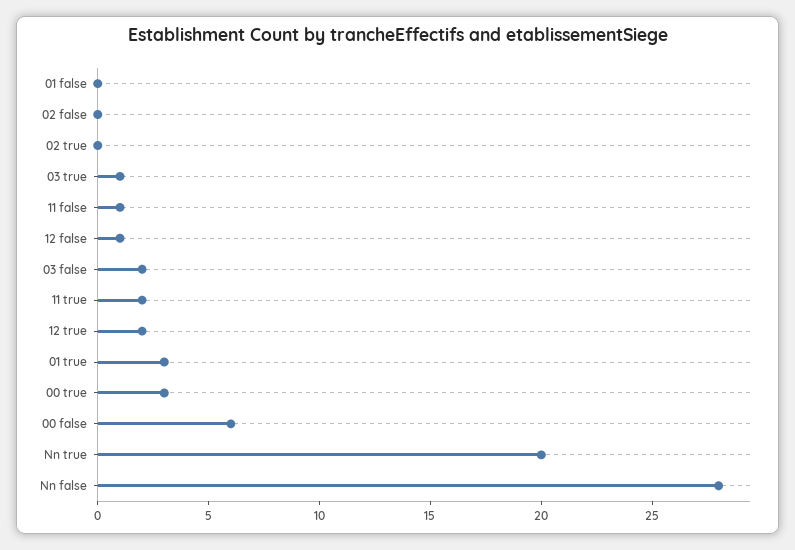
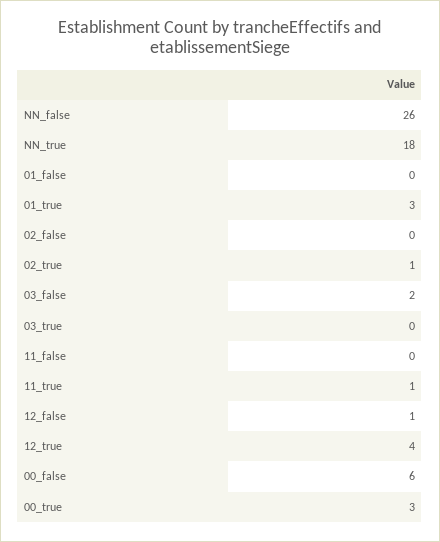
  {
    "01 false": 0,
    "02 false": 0,
-   "02 true": 0,
+   "02 true": 1,
-   "03 true": 1,
+   "03 true": 0,
-   "11 false": 1,
+   "11 false": 0,
    "12 false": 1,
    "03 false": 2,
-   "11 true": 2,
+   "11 true": 1,
-   "12 true": 2,
+   "12 true": 4,
    "01 true": 3,
    "00 true": 3,
    "00 false": 6,
-   "Nn true": 20,
+   "Nn true": 18,
-   "Nn false": 28
+   "Nn false": 26
  }

